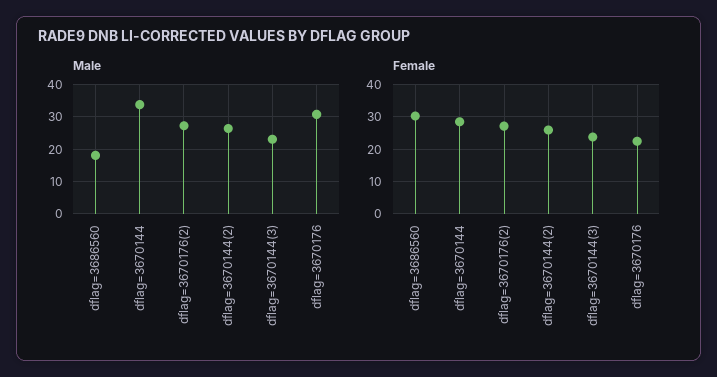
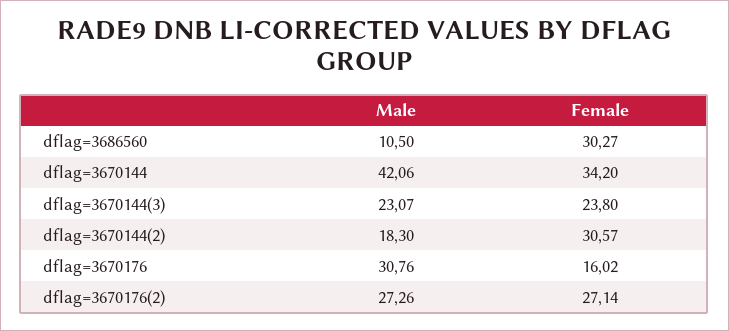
  {
    "Male": {
-     "dflag=3686560": 18,
+     "dflag=3686560": 10.5,
-     "dflag=3670144": 34,
+     "dflag=3670144": 42.06,
      "dflag=3670176(2)": 27.26,
-     "dflag=3670144(2)": 26,
+     "dflag=3670144(2)": 18.3,
      "dflag=3670144(3)": 23.07,
      "dflag=3670176": 30.76
    },
    "Female": {
      "dflag=3686560": 30.27,
-     "dflag=3670144": 28,
+     "dflag=3670144": 34.2,
      "dflag=3670176(2)": 27.14,
-     "dflag=3670144(2)": 26,
+     "dflag=3670144(2)": 30.57,
      "dflag=3670144(3)": 23.8,
-     "dflag=3670176": 22
+     "dflag=3670176": 16.02
    }
  }

